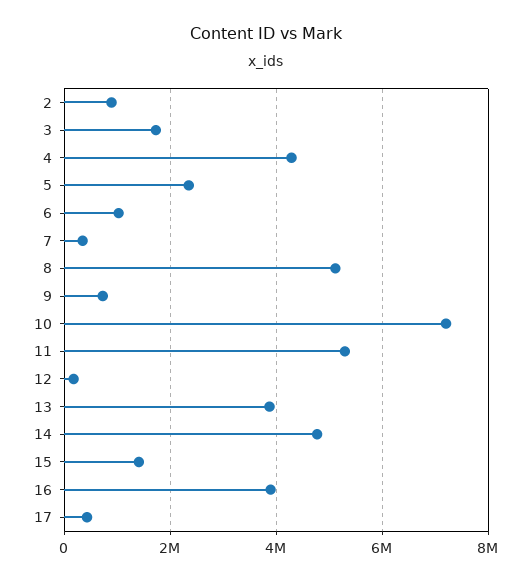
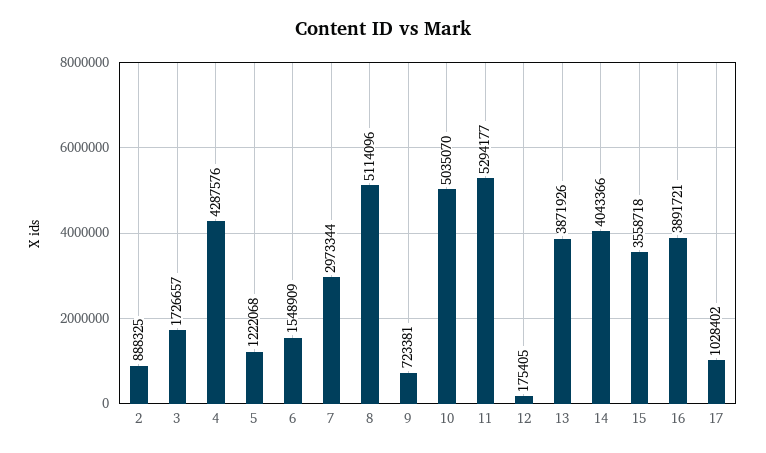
  {
    "2": 888325,
    "3": 1726657,
    "4": 4287576,
-   "5": 2400000,
+   "5": 1222068,
-   "6": 1000000,
+   "6": 1548909,
-   "7": 400000,
+   "7": 2973344,
    "8": 5114096,
    "9": 723381,
-   "10": 7200000,
+   "10": 5035070,
    "11": 5294177,
    "12": 175405,
    "13": 3871926,
-   "14": 4800000,
+   "14": 4043366,
-   "15": 1400000,
+   "15": 3558718,
    "16": 3891721,
-   "17": 400000
+   "17": 1028402
  }

